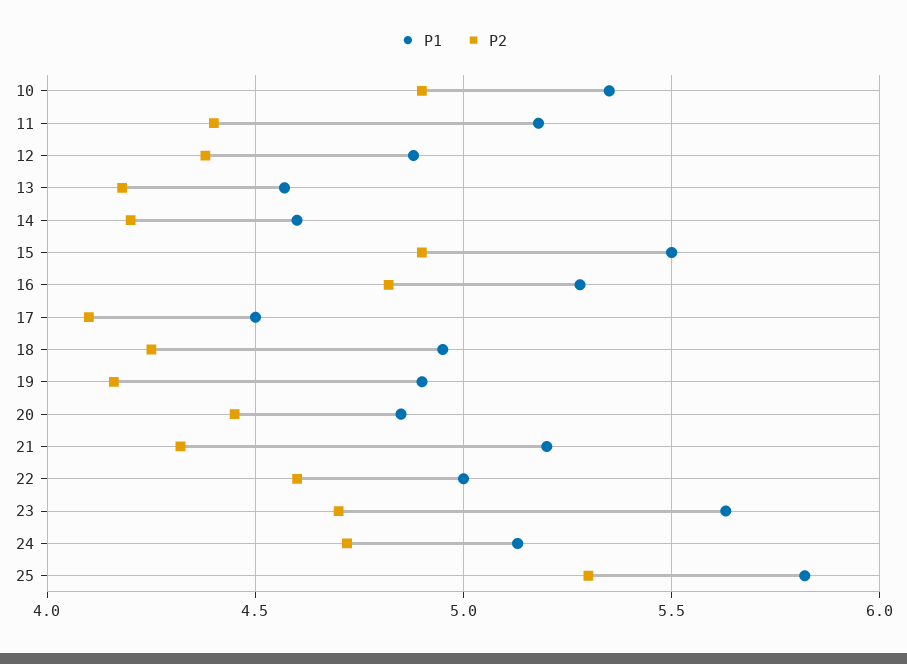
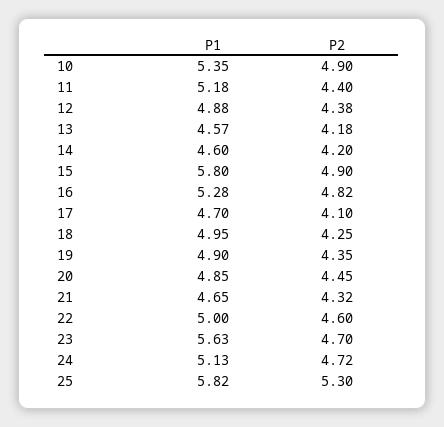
  {
    "P1": {
      "10": 5.35,
      "11": 5.18,
      "12": 4.88,
      "13": 4.57,
      "14": 4.6,
-     "15": 5.5,
+     "15": 5.8,
      "16": 5.28,
-     "17": 4.5,
+     "17": 4.7,
      "18": 4.95,
      "19": 4.9,
      "20": 4.85,
-     "21": 5.2,
+     "21": 4.65,
      "22": 5,
      "23": 5.63,
      "24": 5.13,
      "25": 5.82
    },
    "P2": {
      "10": 4.9,
      "11": 4.4,
      "12": 4.38,
      "13": 4.18,
      "14": 4.2,
      "15": 4.9,
      "16": 4.82,
      "17": 4.1,
      "18": 4.25,
-     "19": 4.15,
+     "19": 4.35,
      "20": 4.45,
      "21": 4.32,
      "22": 4.6,
      "23": 4.7,
      "24": 4.72,
      "25": 5.3
    }
  }

